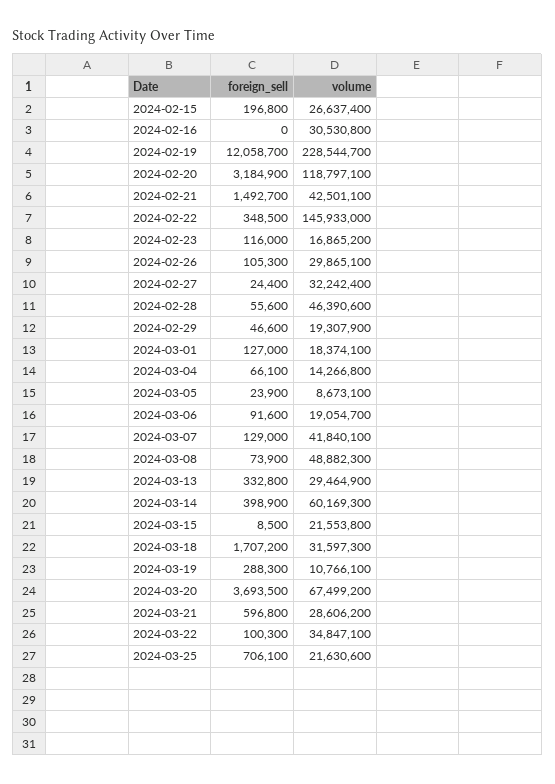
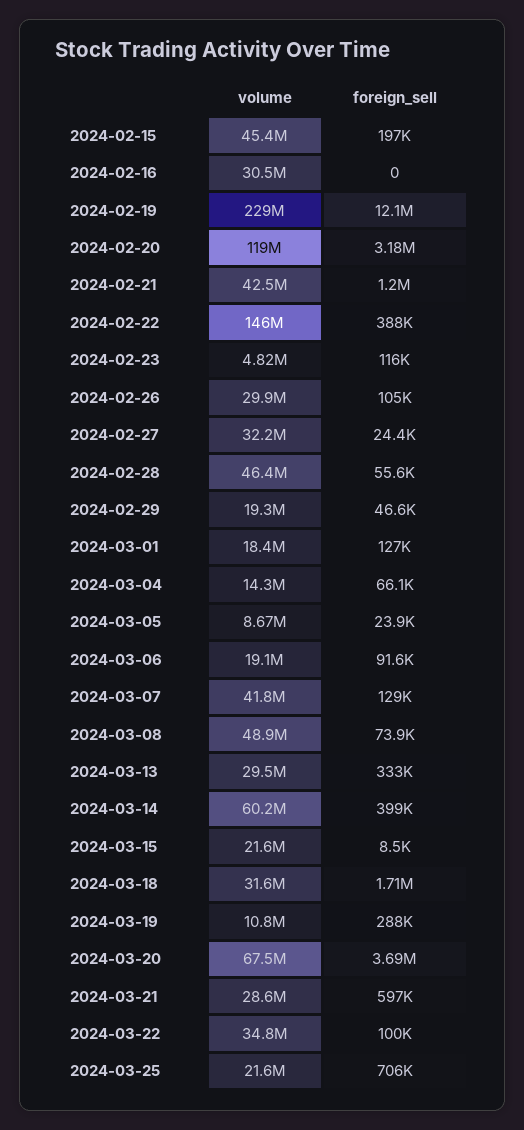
  {
    "foreign_sell": {
      "2024-02-15": 196800,
      "2024-02-16": 0,
      "2024-02-19": 12058700,
      "2024-02-20": 3184900,
-     "2024-02-21": 1492700,
+     "2024-02-21": 1200000,
-     "2024-02-22": 348500,
+     "2024-02-22": 388000,
      "2024-02-23": 116000,
      "2024-02-26": 105300,
      "2024-02-27": 24400,
      "2024-02-28": 55600,
      "2024-02-29": 46600,
      "2024-03-01": 127000,
      "2024-03-04": 66100,
      "2024-03-05": 23900,
      "2024-03-06": 91600,
      "2024-03-07": 129000,
      "2024-03-08": 73900,
      "2024-03-13": 332800,
      "2024-03-14": 398900,
      "2024-03-15": 8500,
      "2024-03-18": 1707200,
      "2024-03-19": 288300,
      "2024-03-20": 3693500,
      "2024-03-21": 596800,
      "2024-03-22": 100300,
      "2024-03-25": 706100
    },
    "volume": {
-     "2024-02-15": 26637400,
+     "2024-02-15": 45400000,
      "2024-02-16": 30530800,
      "2024-02-19": 228544700,
      "2024-02-20": 118797100,
      "2024-02-21": 42501100,
      "2024-02-22": 145933000,
-     "2024-02-23": 16865200,
+     "2024-02-23": 4820000,
      "2024-02-26": 29865100,
      "2024-02-27": 32242400,
      "2024-02-28": 46390600,
      "2024-02-29": 19307900,
      "2024-03-01": 18374100,
      "2024-03-04": 14266800,
      "2024-03-05": 8673100,
      "2024-03-06": 19054700,
      "2024-03-07": 41840100,
      "2024-03-08": 48882300,
      "2024-03-13": 29464900,
      "2024-03-14": 60169300,
      "2024-03-15": 21553800,
      "2024-03-18": 31597300,
      "2024-03-19": 10766100,
      "2024-03-20": 67499200,
      "2024-03-21": 28606200,
      "2024-03-22": 34847100,
      "2024-03-25": 21630600
    }
  }

